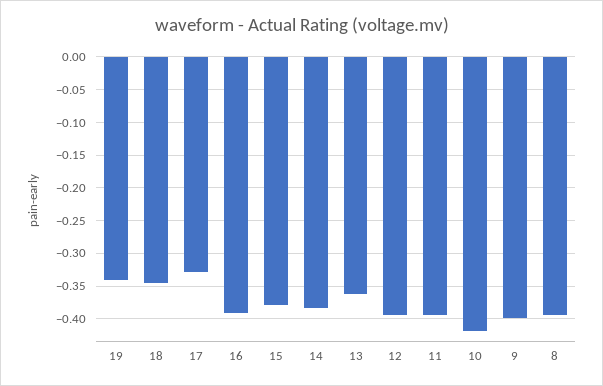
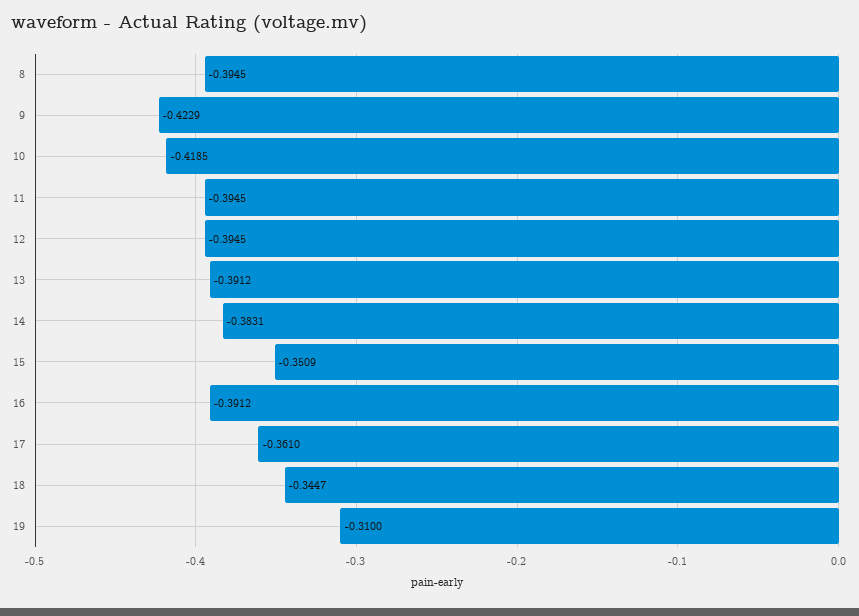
  {
-   "19": -0.34,
+   "19": -0.31,
    "18": -0.3447,
-   "17": -0.33,
+   "17": -0.361,
    "16": -0.3912,
-   "15": -0.38,
+   "15": -0.3509,
    "14": -0.3831,
-   "13": -0.36,
+   "13": -0.3912,
    "12": -0.3945,
    "11": -0.3945,
    "10": -0.4185,
-   "9": -0.4,
+   "9": -0.4229,
    "8": -0.3945
  }

